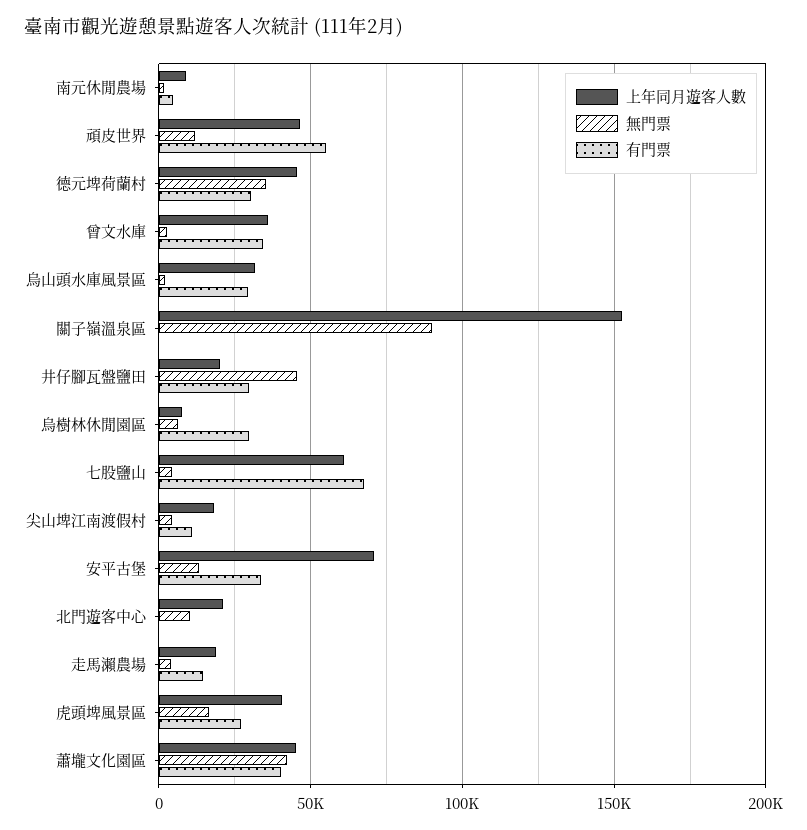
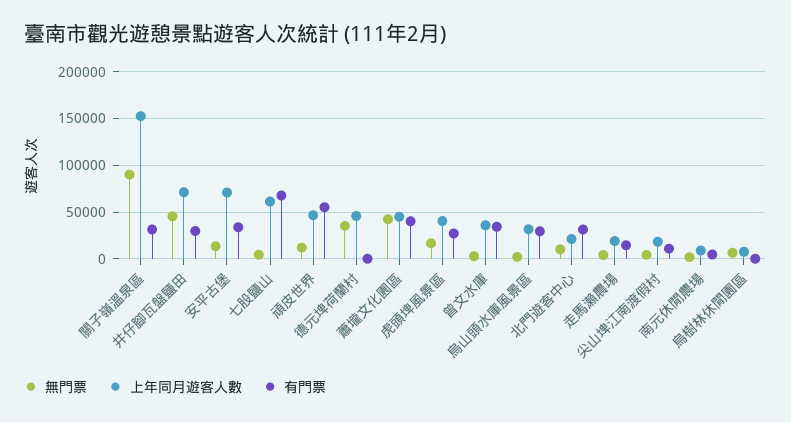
  {
    "上年同月遊客人數": {
      "南元休閒農場": 10000,
      "頑皮世界": 45000,
      "德元埤荷蘭村": 45000,
      "曾文水庫": 35000,
      "烏山頭水庫風景區": 30000,
      "關子嶺溫泉區": 155000,
-     "井仔腳瓦盤鹽田": 20000,
+     "井仔腳瓦盤鹽田": 70000,
      "烏樹林休閒園區": 10000,
      "七股鹽山": 60000,
      "尖山埤江南渡假村": 20000,
      "安平古堡": 70000,
      "北門遊客中心": 20000,
      "走馬瀨農場": 20000,
      "虎頭埤風景區": 40000,
      "蕭壠文化園區": 45000
    },
    "無門票": {
      "南元休閒農場": 0,
      "頑皮世界": 10000,
      "德元埤荷蘭村": 35000,
      "曾文水庫": 5000,
      "烏山頭水庫風景區": 0,
      "關子嶺溫泉區": 90000,
      "井仔腳瓦盤鹽田": 45000,
      "烏樹林休閒園區": 5000,
      "七股鹽山": 5000,
      "尖山埤江南渡假村": 5000,
      "安平古堡": 15000,
      "北門遊客中心": 10000,
      "走馬瀨農場": 5000,
      "虎頭埤風景區": 15000,
      "蕭壠文化園區": 40000
    },
    "有門票": {
      "南元休閒農場": 5000,
      "頑皮世界": 55000,
-     "德元埤荷蘭村": 30000,
+     "德元埤荷蘭村": 0,
      "曾文水庫": 35000,
      "烏山頭水庫風景區": 30000,
-     "關子嶺溫泉區": 0,
+     "關子嶺溫泉區": 30000,
      "井仔腳瓦盤鹽田": 30000,
-     "烏樹林休閒園區": 30000,
+     "烏樹林休閒園區": 0,
      "七股鹽山": 70000,
      "尖山埤江南渡假村": 10000,
      "安平古堡": 35000,
-     "北門遊客中心": 0,
+     "北門遊客中心": 30000,
      "走馬瀨農場": 15000,
      "虎頭埤風景區": 25000,
      "蕭壠文化園區": 40000
    }
  }

